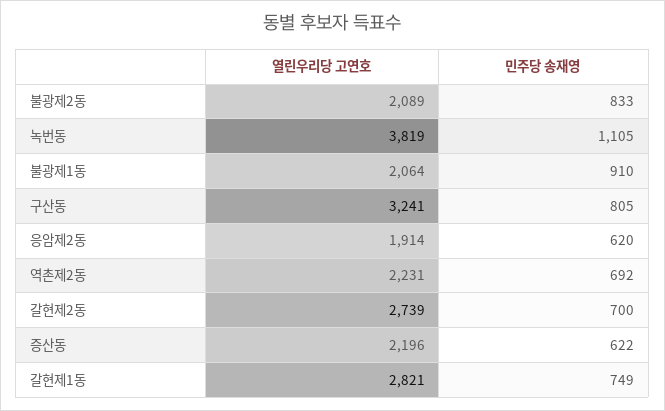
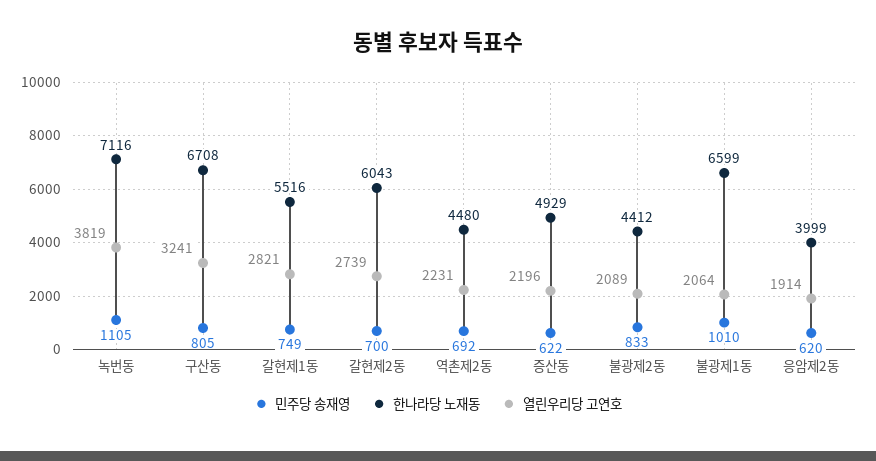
  {
    "열린우리당 고연호": {
      "불광제2동": 2089,
      "녹번동": 3819,
      "불광제1동": 2064,
      "구산동": 3241,
      "응암제2동": 1914,
      "역촌제2동": 2231,
      "갈현제2동": 2739,
      "증산동": 2196,
      "갈현제1동": 2821
    },
    "민주당 송재영": {
      "불광제2동": 833,
      "녹번동": 1105,
-     "불광제1동": 910,
+     "불광제1동": 1010,
      "구산동": 805,
      "응암제2동": 620,
      "역촌제2동": 692,
      "갈현제2동": 700,
      "증산동": 622,
      "갈현제1동": 749
-   }
+   },
+   "한나라당 노재동": {
+     "녹번동": 7116,
+     "구산동": 6708,
+     "갈현제1동": 5516,
+     "갈현제2동": 6043,
+     "역촌제2동": 4480,
+     "증산동": 4929,
+     "불광제2동": 4412,
+     "불광제1동": 6599,
+     "응암제2동": 3999
+   }
  }

